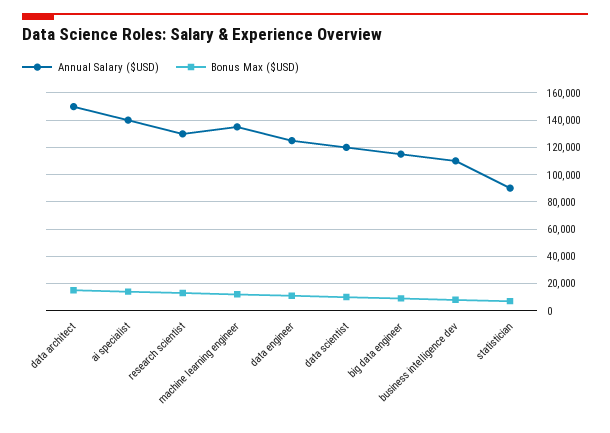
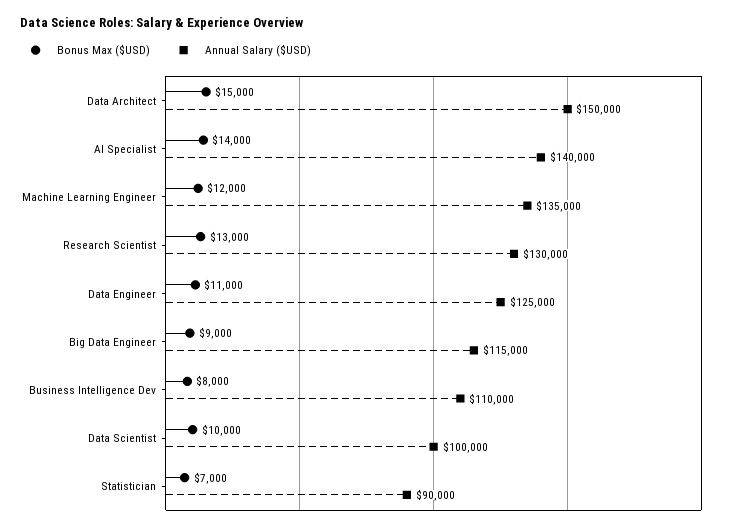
  {
    "Annual Salary ($USD)": {
      "data architect": 150000,
      "ai specialist": 140000,
      "research scientist": 130000,
      "machine learning engineer": 135000,
      "data engineer": 125000,
-     "data scientist": 120000,
+     "data scientist": 100000,
      "big data engineer": 115000,
      "business intelligence dev": 110000,
      "statistician": 90000
    },
    "Bonus Max ($USD)": {
      "data architect": 15000,
      "ai specialist": 14000,
      "research scientist": 13000,
      "machine learning engineer": 12000,
      "data engineer": 11000,
      "data scientist": 10000,
      "big data engineer": 9000,
      "business intelligence dev": 8000,
      "statistician": 7000
    }
  }

